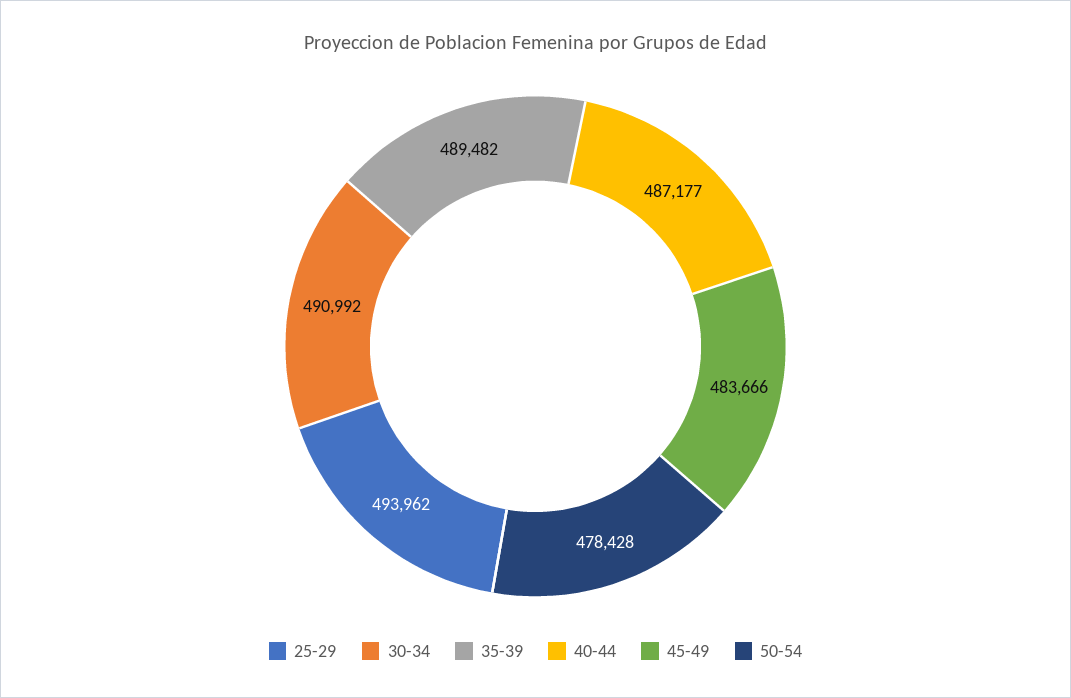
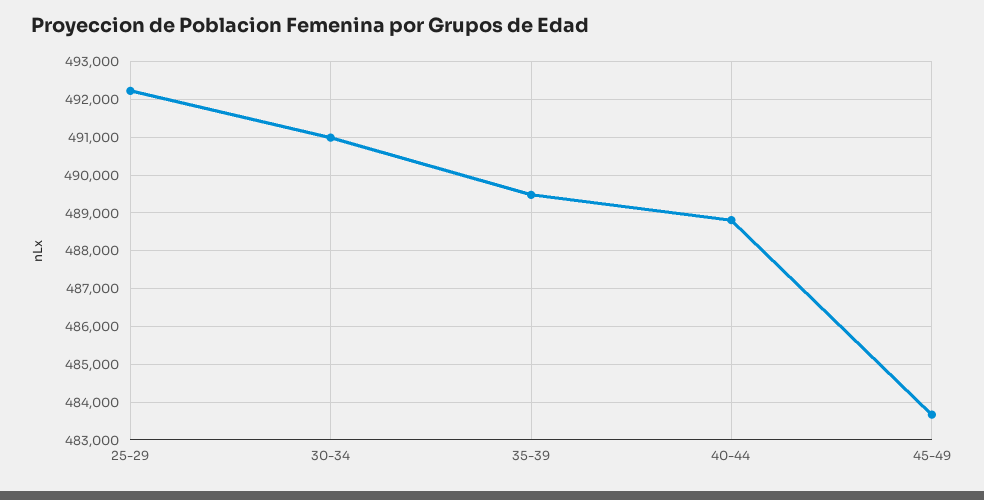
  {
-   "25-29": 493962,
+   "25-29": 492200,
    "30-34": 490992,
    "35-39": 489482,
-   "40-44": 487177,
+   "40-44": 488800,
-   "45-49": 483666,
+   "45-49": 483666
-   "50-54": 478428
  }

